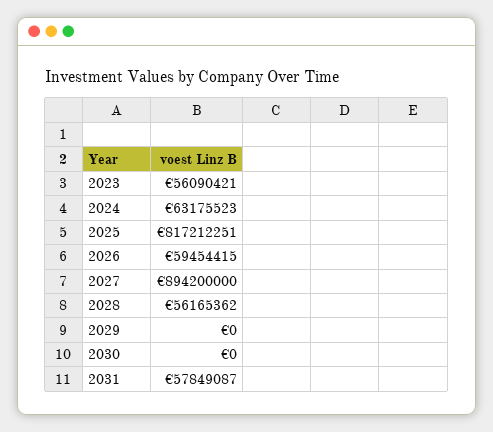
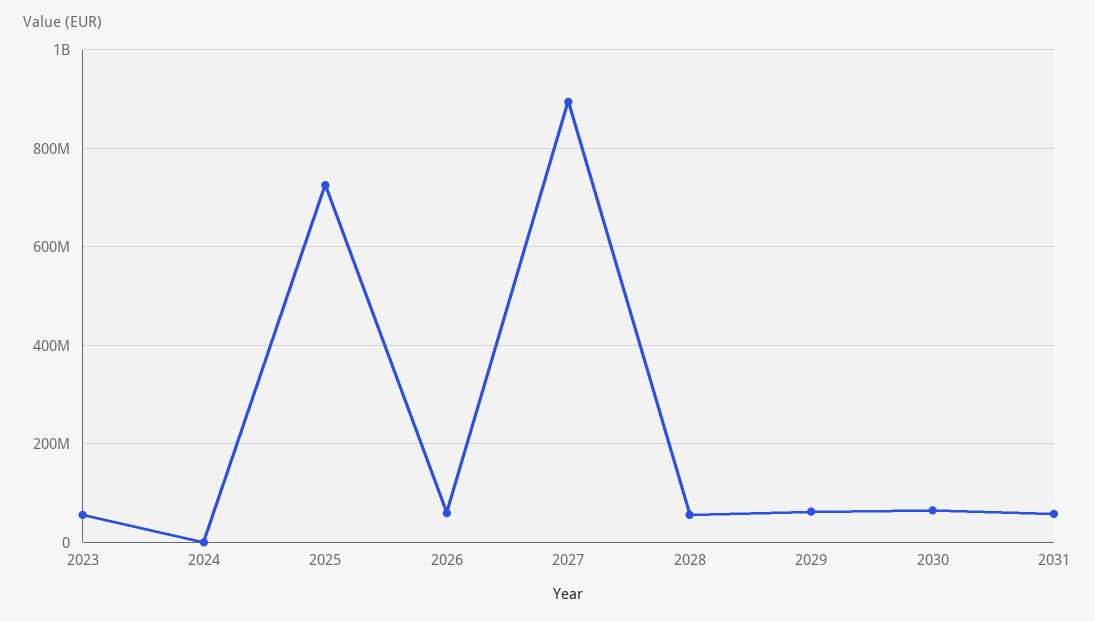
  {
    "2023": 56090421,
-   "2024": 63175523,
+   "2024": 0,
-   "2025": 817212251,
+   "2025": 720000000,
    "2026": 59454415,
    "2027": 894200000,
    "2028": 56165362,
-   "2029": 0,
+   "2029": 60000000,
-   "2030": 0,
+   "2030": 60000000,
    "2031": 57849087
  }

